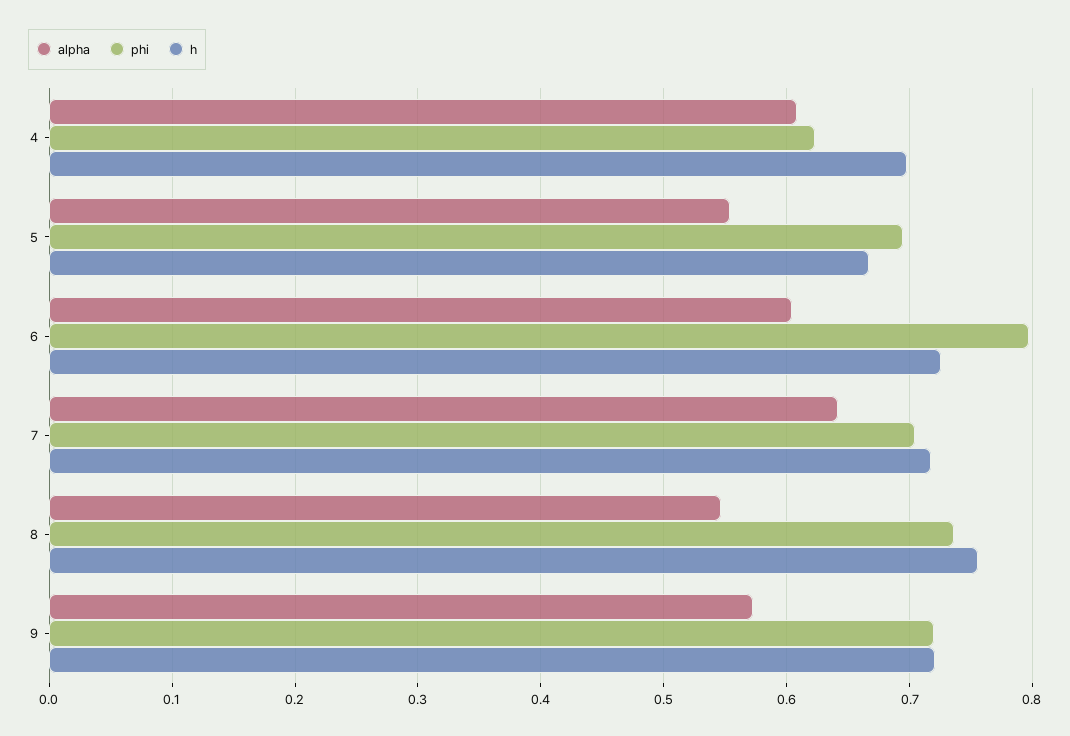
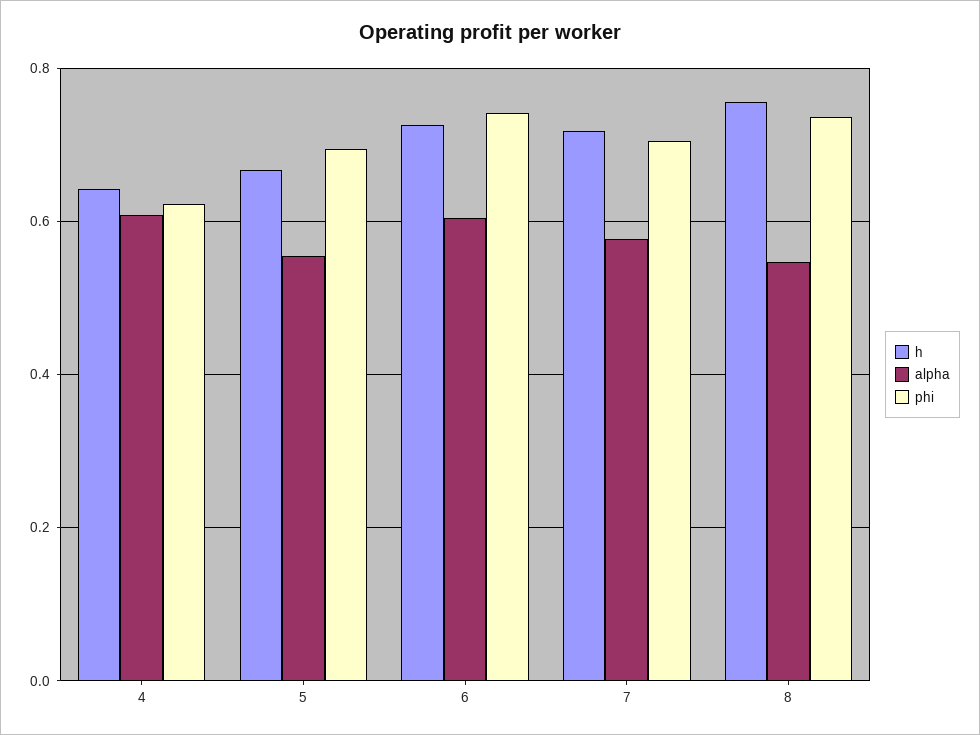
  {
    "alpha": {
      "4": 0.61,
      "5": 0.55,
      "6": 0.6,
-     "7": 0.64,
+     "7": 0.58,
-     "8": 0.55,
+     "8": 0.55
-     "9": 0.57
    },
    "phi": {
      "4": 0.62,
      "5": 0.69,
-     "6": 0.8,
+     "6": 0.74,
      "7": 0.7,
-     "8": 0.74,
+     "8": 0.74
-     "9": 0.72
    },
    "h": {
-     "4": 0.7,
+     "4": 0.64,
      "5": 0.67,
      "6": 0.73,
      "7": 0.72,
-     "8": 0.76,
+     "8": 0.76
-     "9": 0.72
    }
  }

